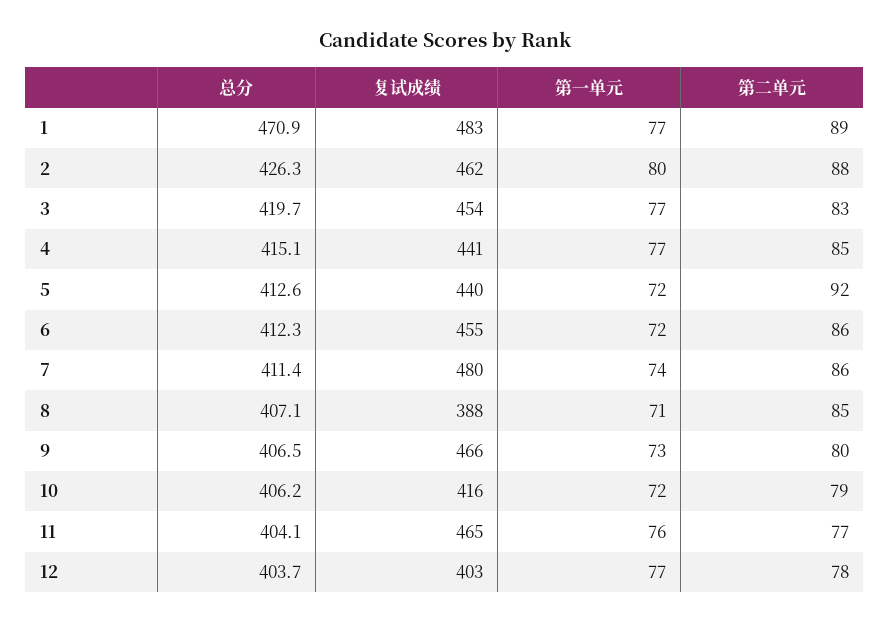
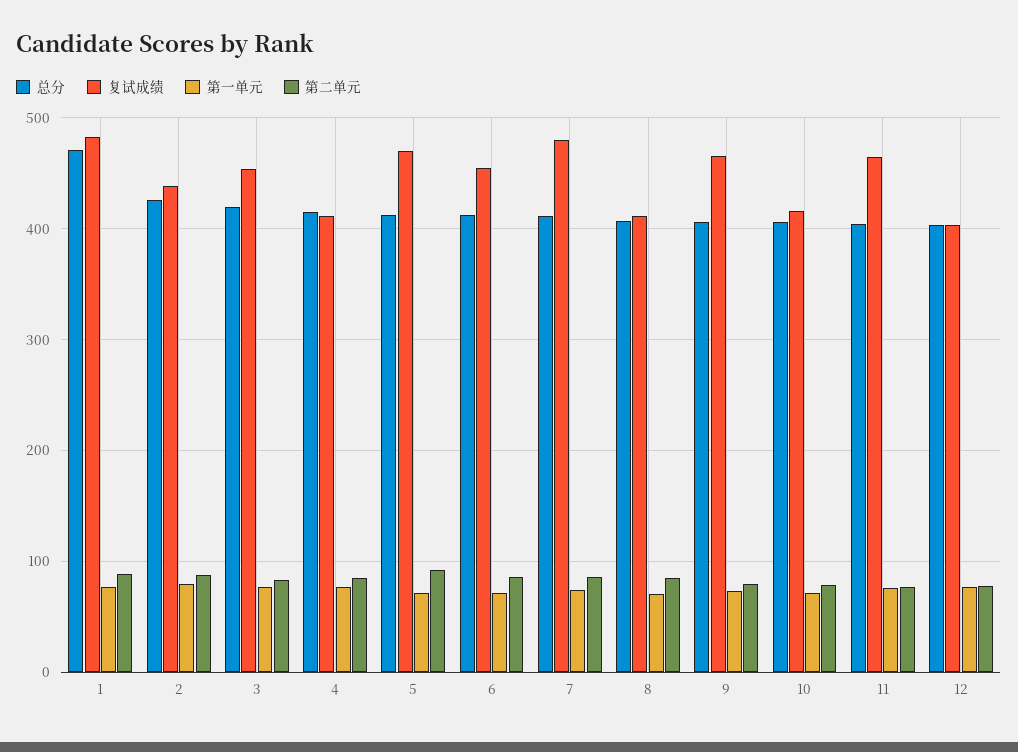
  {
    "总分": {
      "1": 470.9,
      "2": 426.3,
      "3": 419.7,
      "4": 415.1,
      "5": 412.6,
      "6": 412.3,
      "7": 411.4,
      "8": 407.1,
      "9": 406.5,
      "10": 406.2,
      "11": 404.1,
      "12": 403.7
    },
    "复试成绩": {
      "1": 483,
-     "2": 462,
+     "2": 440,
      "3": 454,
-     "4": 441,
+     "4": 410,
-     "5": 440,
+     "5": 470,
      "6": 455,
      "7": 480,
-     "8": 388,
+     "8": 410,
      "9": 466,
      "10": 416,
      "11": 465,
      "12": 403
    },
    "第一单元": {
      "1": 77,
      "2": 80,
      "3": 77,
      "4": 77,
      "5": 72,
      "6": 72,
      "7": 74,
      "8": 71,
      "9": 73,
      "10": 72,
      "11": 76,
      "12": 77
    },
    "第二单元": {
      "1": 89,
      "2": 88,
      "3": 83,
      "4": 85,
      "5": 92,
      "6": 86,
      "7": 86,
      "8": 85,
      "9": 80,
      "10": 79,
      "11": 77,
      "12": 78
    }
  }

